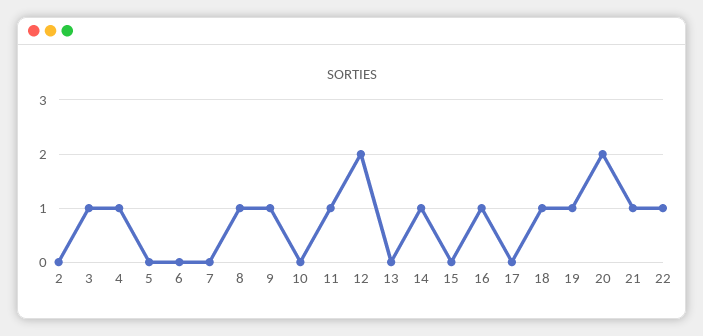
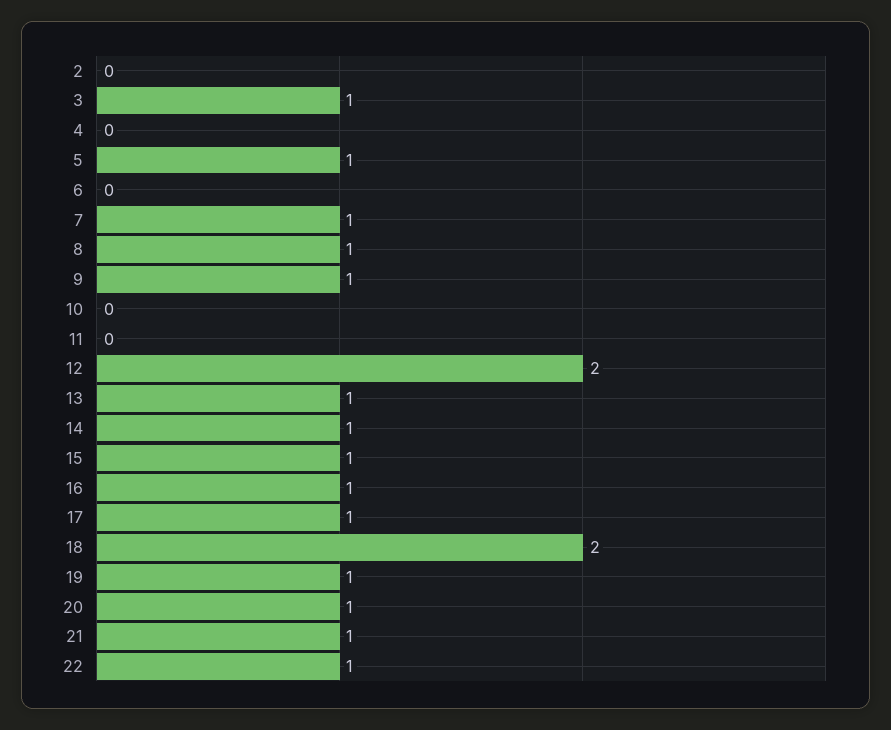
  {
    "2": 0,
    "3": 1,
-   "4": 1,
+   "4": 0,
-   "5": 0,
+   "5": 1,
    "6": 0,
-   "7": 0,
+   "7": 1,
    "8": 1,
    "9": 1,
    "10": 0,
-   "11": 1,
+   "11": 0,
    "12": 2,
-   "13": 0,
+   "13": 1,
    "14": 1,
-   "15": 0,
+   "15": 1,
    "16": 1,
-   "17": 0,
+   "17": 1,
-   "18": 1,
+   "18": 2,
    "19": 1,
-   "20": 2,
+   "20": 1,
    "21": 1,
    "22": 1
  }

